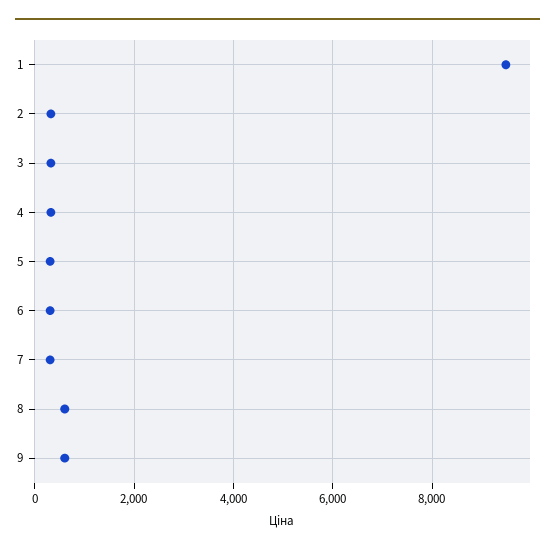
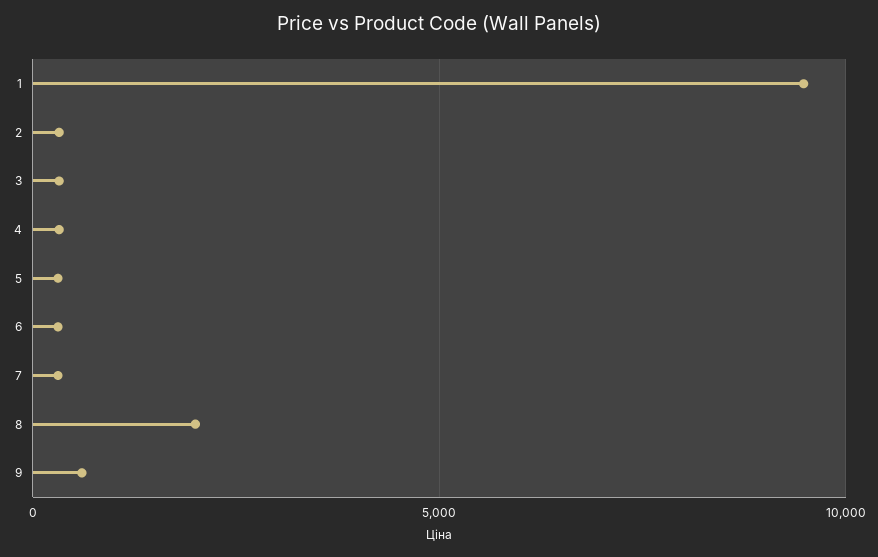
  {
    "1": 9400,
    "2": 400,
    "3": 400,
    "4": 400,
    "5": 400,
    "6": 400,
    "7": 400,
-   "8": 600,
+   "8": 2000,
    "9": 600
  }

